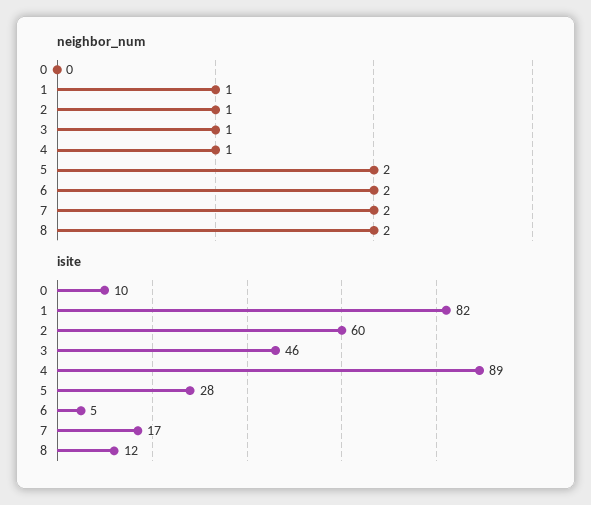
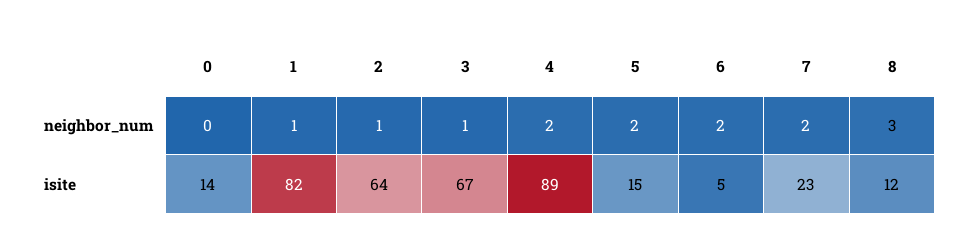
  {
    "neighbor_num": {
      "0": 0,
      "1": 1,
      "2": 1,
      "3": 1,
-     "4": 1,
+     "4": 2,
      "5": 2,
      "6": 2,
      "7": 2,
-     "8": 2
+     "8": 3
    },
    "isite": {
-     "0": 10,
+     "0": 14,
      "1": 82,
-     "2": 60,
+     "2": 64,
-     "3": 46,
+     "3": 67,
      "4": 89,
-     "5": 28,
+     "5": 15,
      "6": 5,
-     "7": 17,
+     "7": 23,
      "8": 12
    }
  }

